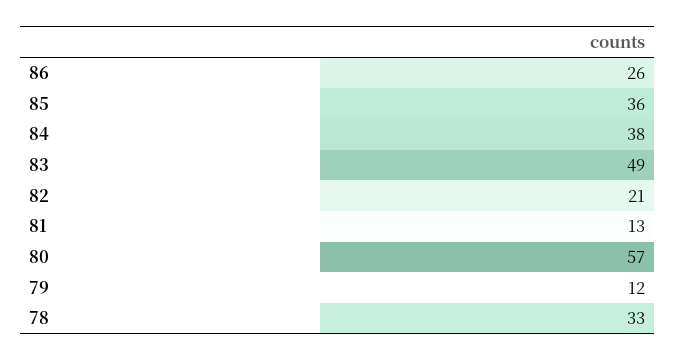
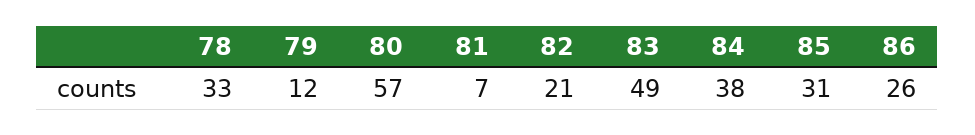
  {
    "86": 26,
-   "85": 36,
+   "85": 31,
    "84": 38,
    "83": 49,
    "82": 21,
-   "81": 13,
+   "81": 7,
    "80": 57,
    "79": 12,
    "78": 33
  }

